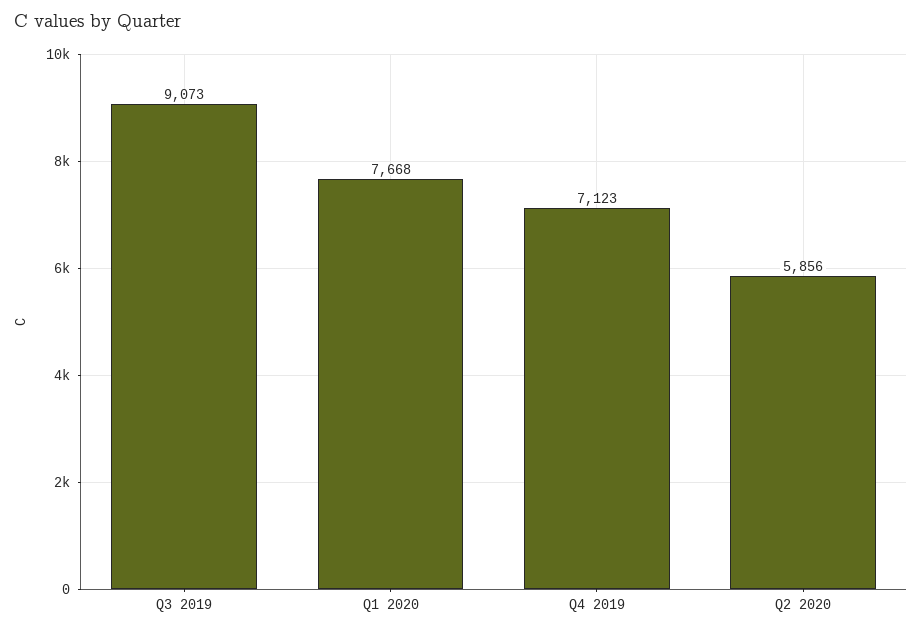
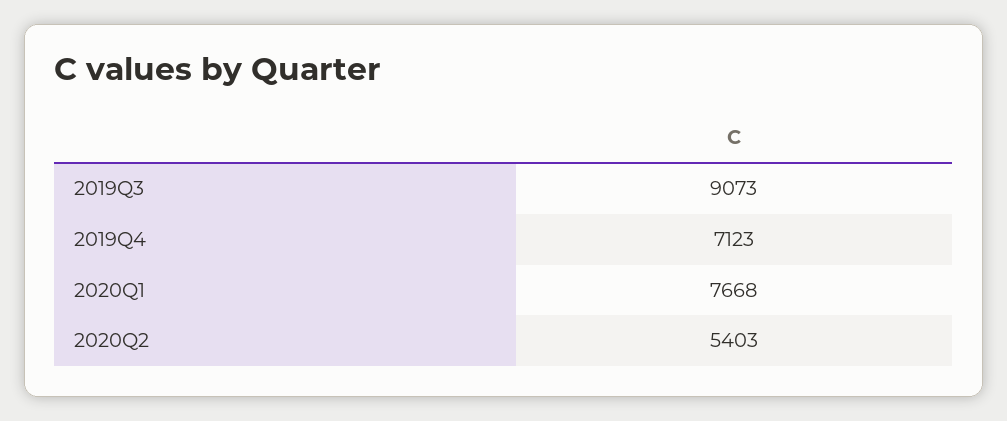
  {
    "Q3 2019": 9073,
    "Q1 2020": 7668,
    "Q4 2019": 7123,
-   "Q2 2020": 5856
+   "Q2 2020": 5403
  }

